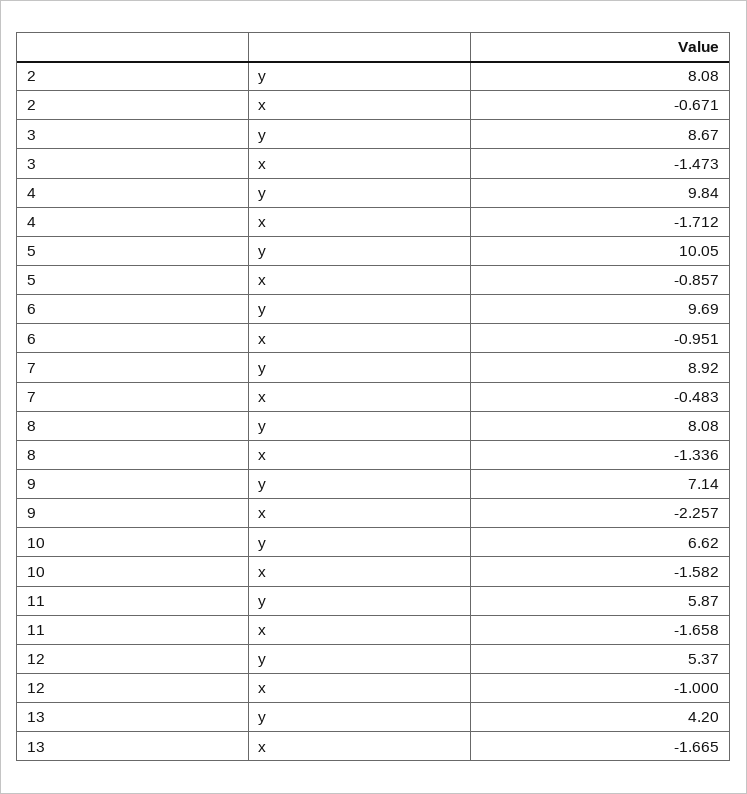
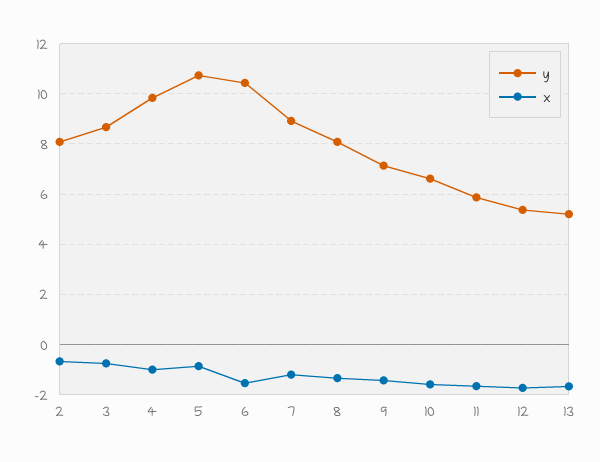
  {
    "y": {
      "2": 8.08,
      "3": 8.67,
      "4": 9.84,
-     "5": 10.05,
+     "5": 10.75,
-     "6": 9.69,
+     "6": 10.5,
      "7": 8.92,
      "8": 8.08,
      "9": 7.14,
      "10": 6.62,
      "11": 5.87,
      "12": 5.37,
-     "13": 4.2
+     "13": 5.25
    },
    "x": {
      "2": -0.671,
-     "3": -1.473,
+     "3": -0.75,
-     "4": -1.712,
+     "4": -1,
      "5": -0.857,
-     "6": -0.951,
+     "6": -1.5,
-     "7": -0.483,
+     "7": -1.25,
      "8": -1.336,
-     "9": -2.257,
+     "9": -1.5,
      "10": -1.582,
      "11": -1.658,
-     "12": -1,
+     "12": -1.75,
      "13": -1.665
    }
  }

